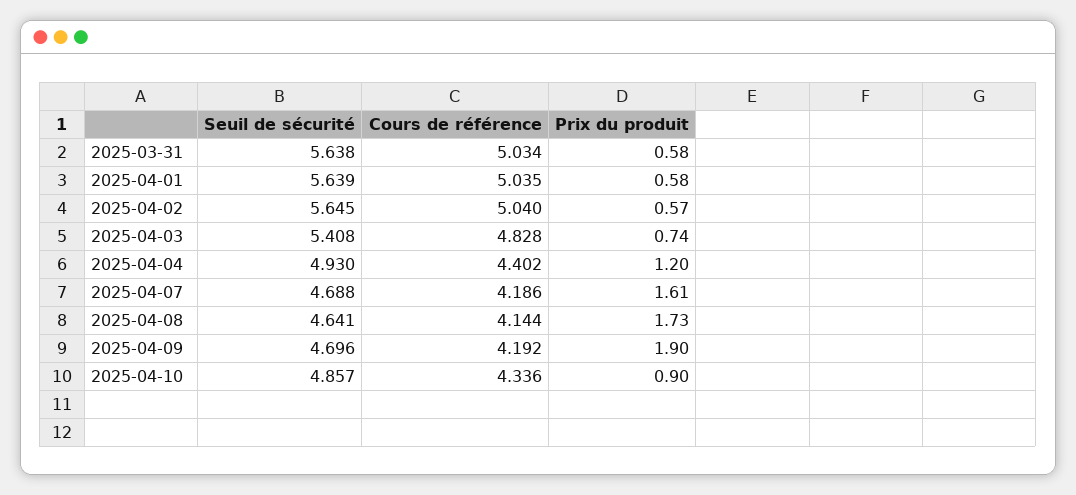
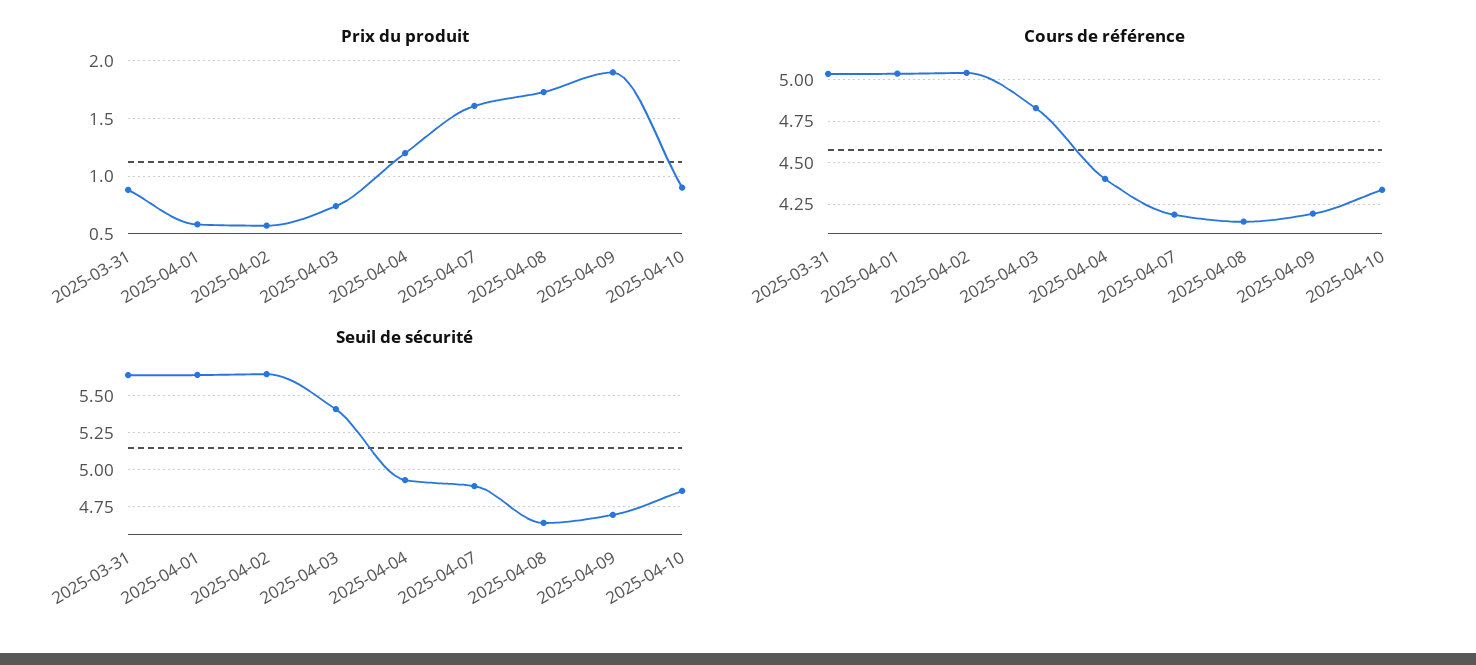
  {
    "Seuil de sécurité": {
      "2025-03-31": 5.638,
      "2025-04-01": 5.639,
      "2025-04-02": 5.645,
      "2025-04-03": 5.408,
      "2025-04-04": 4.93,
-     "2025-04-07": 4.688,
+     "2025-04-07": 4.9,
      "2025-04-08": 4.641,
      "2025-04-09": 4.696,
      "2025-04-10": 4.857
    },
    "Cours de référence": {
      "2025-03-31": 5.034,
      "2025-04-01": 5.035,
      "2025-04-02": 5.04,
      "2025-04-03": 4.828,
      "2025-04-04": 4.402,
      "2025-04-07": 4.186,
      "2025-04-08": 4.144,
      "2025-04-09": 4.192,
      "2025-04-10": 4.336
    },
    "Prix du produit": {
-     "2025-03-31": 0.58,
+     "2025-03-31": 0.9,
      "2025-04-01": 0.58,
      "2025-04-02": 0.57,
      "2025-04-03": 0.74,
      "2025-04-04": 1.2,
      "2025-04-07": 1.61,
      "2025-04-08": 1.73,
      "2025-04-09": 1.9,
      "2025-04-10": 0.9
    }
  }

